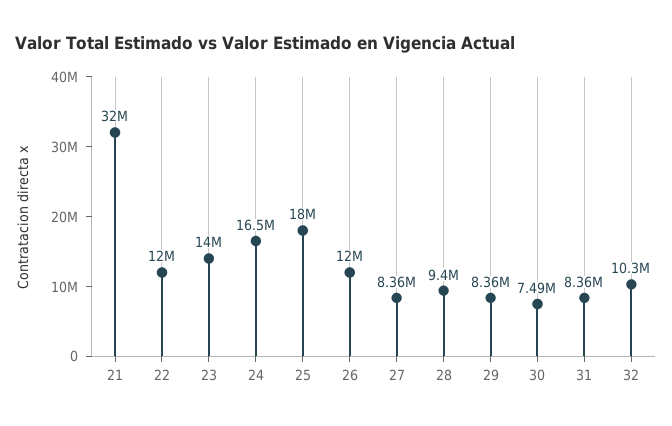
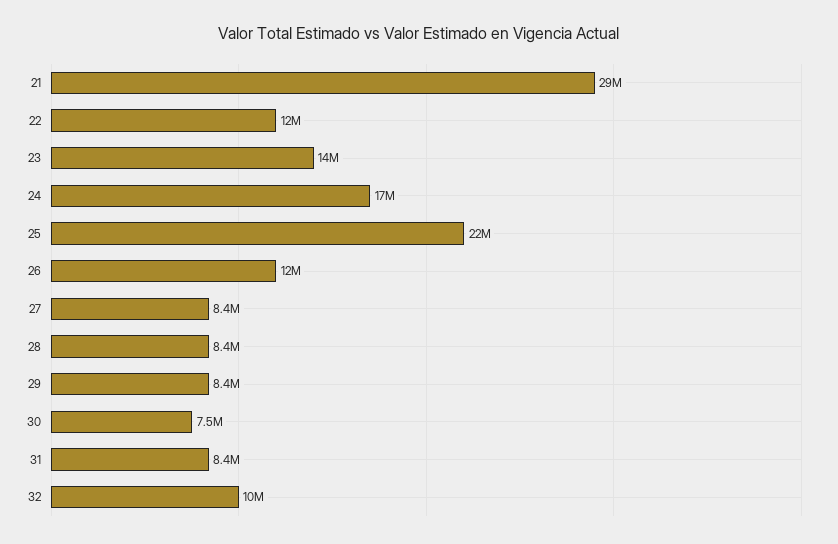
  {
-   "21": 32000000,
+   "21": 29000000,
    "22": 12000000,
    "23": 14000000,
    "24": 16500000,
-   "25": 18000000,
+   "25": 22000000,
    "26": 12000000,
    "27": 8360000,
-   "28": 9400000,
+   "28": 8400000,
    "29": 8360000,
    "30": 7490000,
    "31": 8360000,
    "32": 10300000
  }

